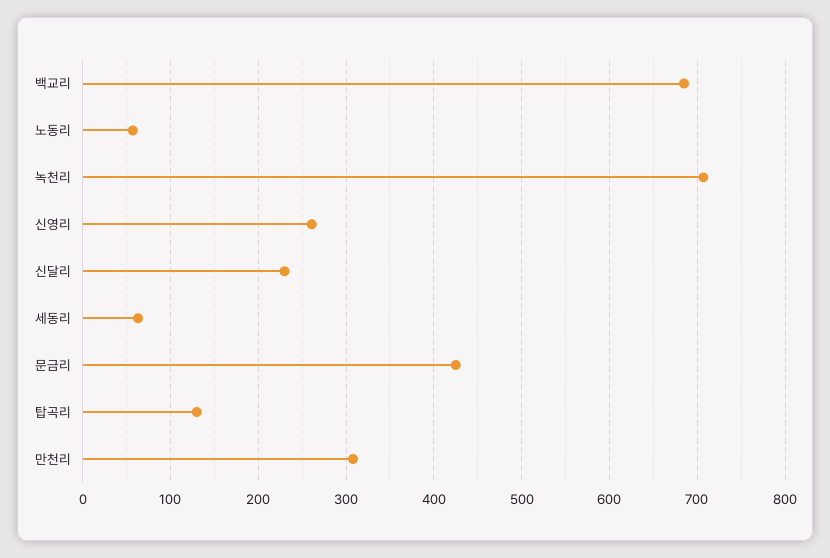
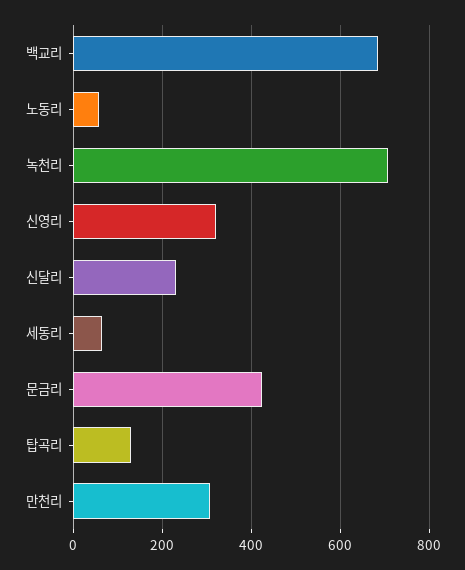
  {
    "백교리": 690,
    "노동리": 60,
    "녹천리": 710,
-   "신영리": 260,
+   "신영리": 320,
    "신달리": 230,
    "세동리": 60,
    "문금리": 430,
    "탑곡리": 130,
    "만천리": 310
  }

